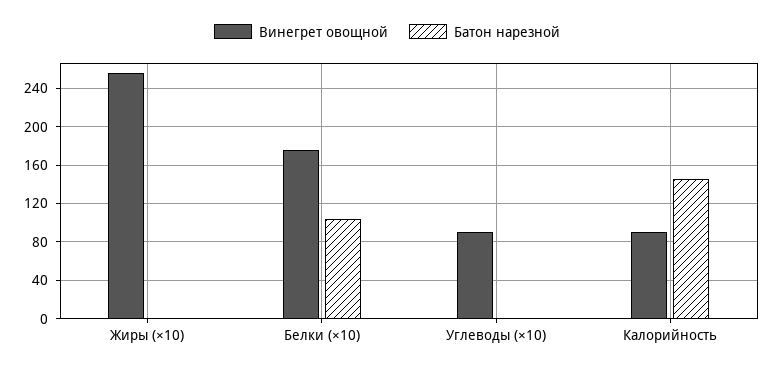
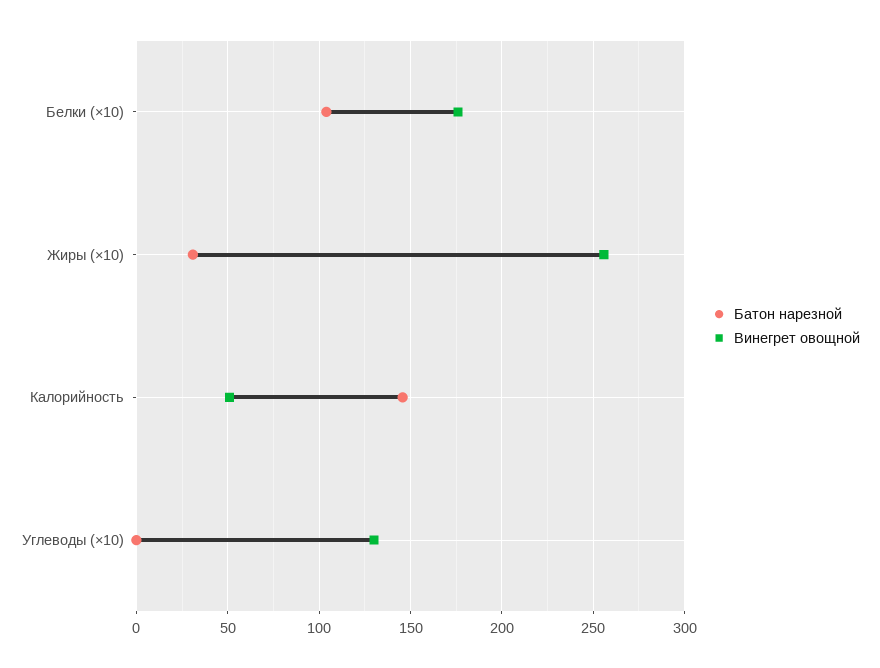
  {
    "Винегрет овощной": {
      "Жиры (×10)": 255,
      "Белки (×10)": 175,
-     "Углеводы (×10)": 90,
+     "Углеводы (×10)": 130,
-     "Калорийность": 90
+     "Калорийность": 50
    },
    "Батон нарезной": {
-     "Жиры (×10)": 0,
+     "Жиры (×10)": 30,
      "Белки (×10)": 105,
      "Углеводы (×10)": 0,
      "Калорийность": 145
    }
  }

